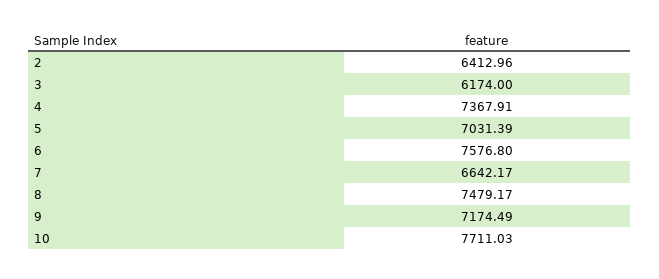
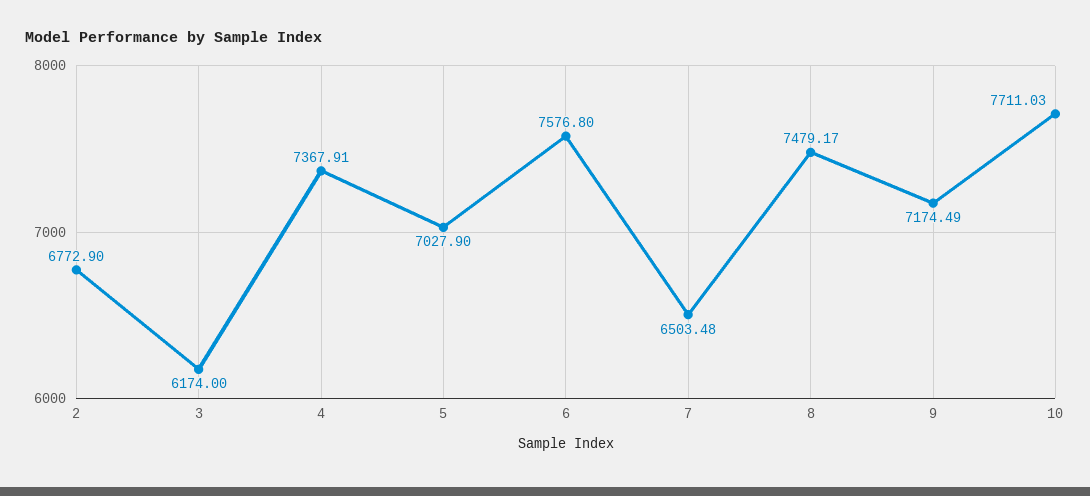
  {
-   "2": 6412.96,
+   "2": 6772.9,
    "3": 6174,
    "4": 7367.91,
-   "5": 7031.39,
+   "5": 7027.9,
    "6": 7576.8,
-   "7": 6642.17,
+   "7": 6503.48,
    "8": 7479.17,
    "9": 7174.49,
    "10": 7711.03
  }

